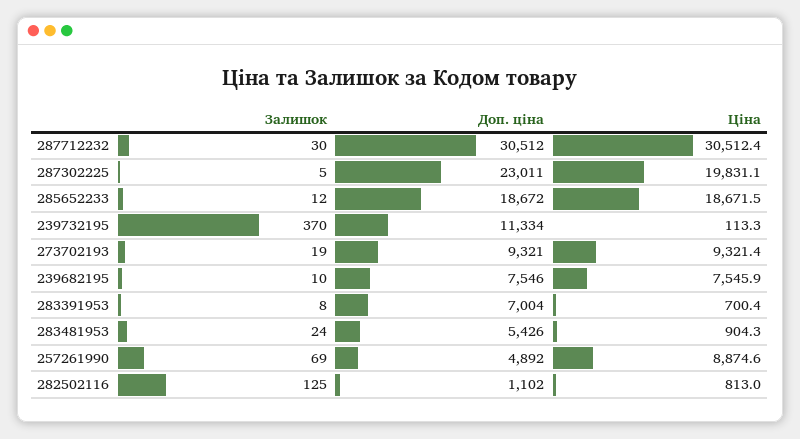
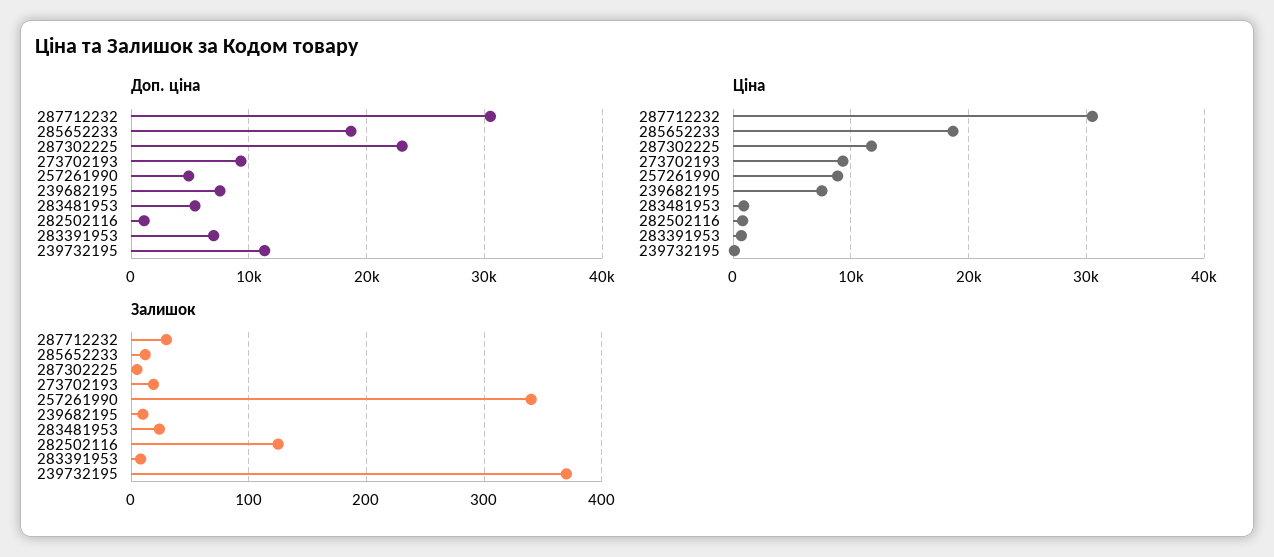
  {
    "Залишок": {
      "287712232": 30,
      "287302225": 5,
      "285652233": 12,
      "239732195": 370,
      "273702193": 19,
      "239682195": 10,
      "283391953": 8,
      "283481953": 24,
-     "257261990": 69,
+     "257261990": 340,
      "282502116": 125
    },
    "Доп. ціна": {
      "287712232": 30512,
      "287302225": 23011,
      "285652233": 18672,
      "239732195": 11334,
      "273702193": 9321,
      "239682195": 7546,
      "283391953": 7004,
      "283481953": 5426,
      "257261990": 4892,
      "282502116": 1102
    },
    "Ціна": {
      "287712232": 30512.4,
-     "287302225": 19831.1,
+     "287302225": 12000,
      "285652233": 18671.5,
      "239732195": 113.3,
      "273702193": 9321.4,
      "239682195": 7545.9,
      "283391953": 700.4,
      "283481953": 904.3,
      "257261990": 8874.6,
      "282502116": 813
    }
  }

